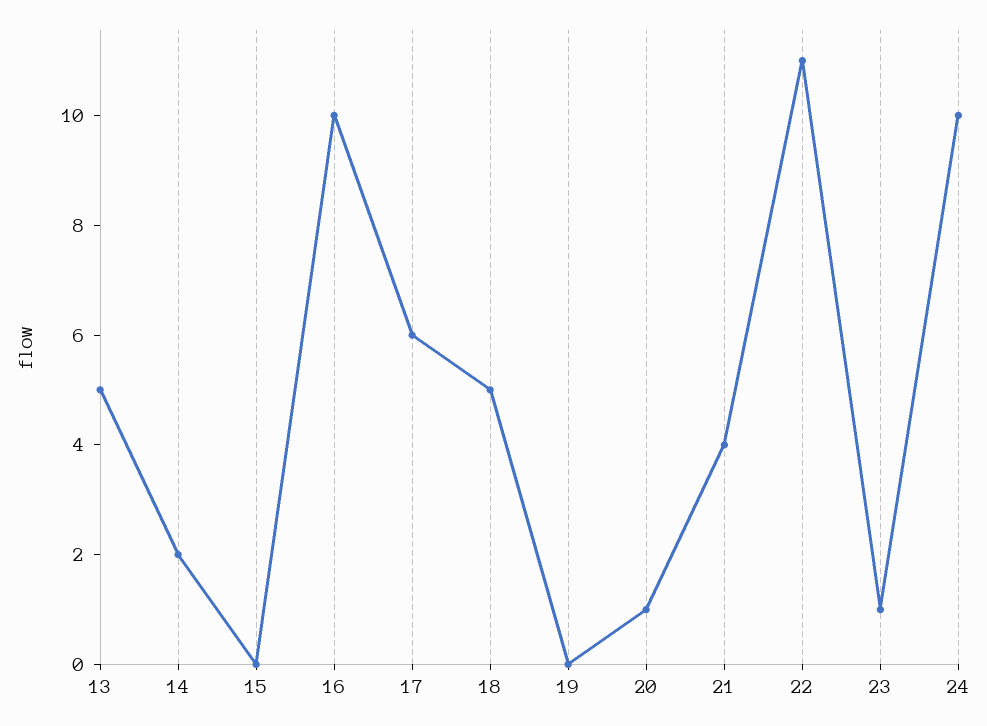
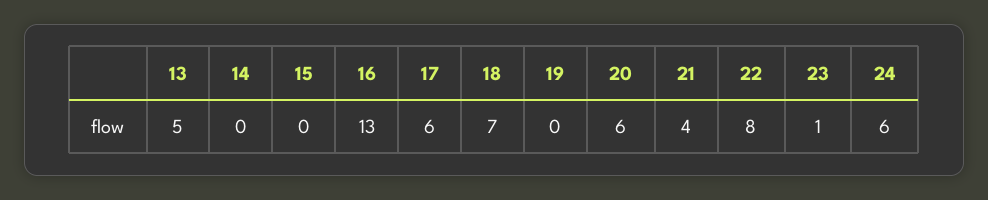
  {
    "13": 5,
-   "14": 2,
+   "14": 0,
    "15": 0,
-   "16": 10,
+   "16": 13,
    "17": 6,
-   "18": 5,
+   "18": 7,
    "19": 0,
-   "20": 1,
+   "20": 6,
    "21": 4,
-   "22": 11,
+   "22": 8,
    "23": 1,
-   "24": 10
+   "24": 6
  }

